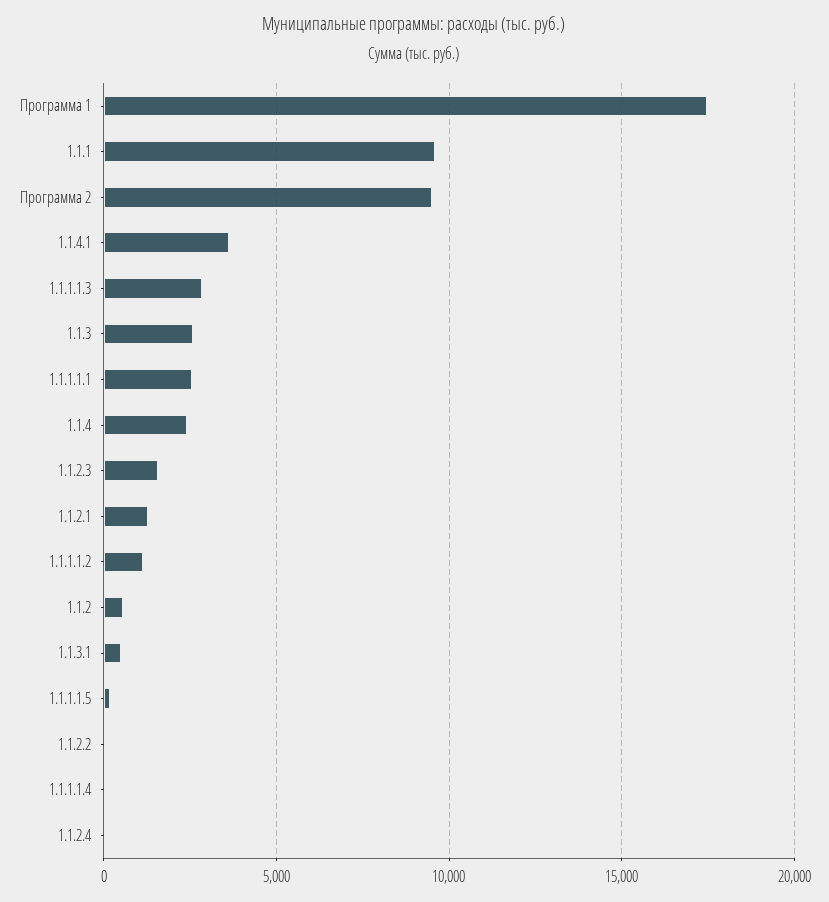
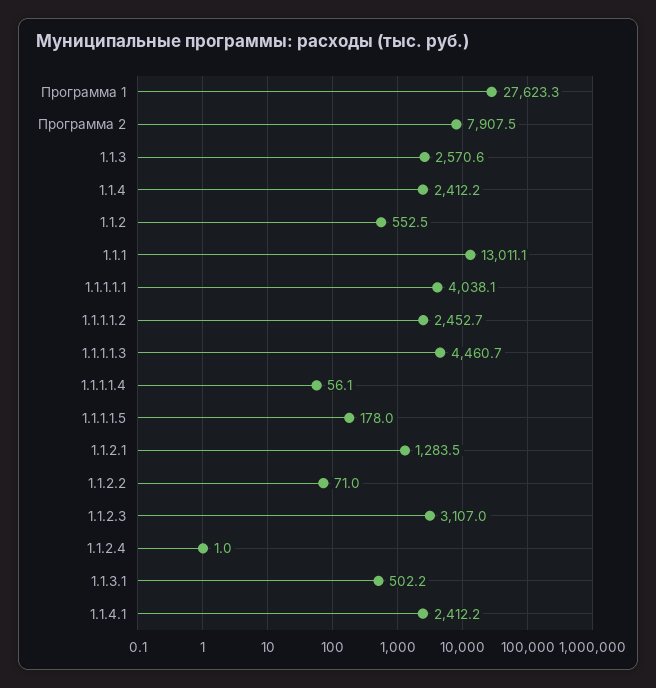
  {
-   "Программа 1": 17500,
+   "Программа 1": 27623.3,
-   "1.1.1": 9500,
+   "1.1.1": 13011.1,
-   "Программа 2": 9500,
+   "Программа 2": 7907.5,
-   "1.1.4.1": 3500,
+   "1.1.4.1": 2412.2,
-   "1.1.1.1.3": 3000,
+   "1.1.1.1.3": 4460.7,
    "1.1.3": 2570.6,
-   "1.1.1.1.1": 2500,
+   "1.1.1.1.1": 4038.1,
    "1.1.4": 2412.2,
-   "1.1.2.3": 1500,
+   "1.1.2.3": 3107,
    "1.1.2.1": 1283.5,
-   "1.1.1.1.2": 1000,
+   "1.1.1.1.2": 2452.7,
    "1.1.2": 552.5,
    "1.1.3.1": 502.2,
    "1.1.1.1.5": 178,
    "1.1.2.2": 71,
    "1.1.1.1.4": 56.1,
    "1.1.2.4": 1
  }

